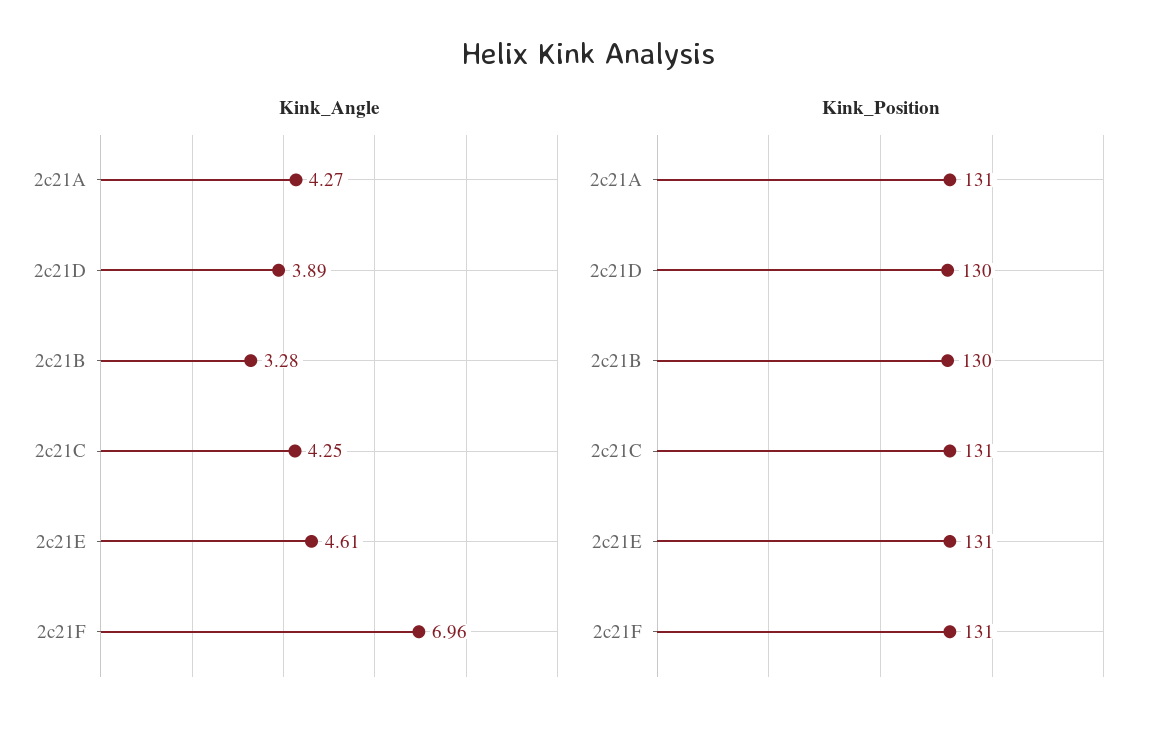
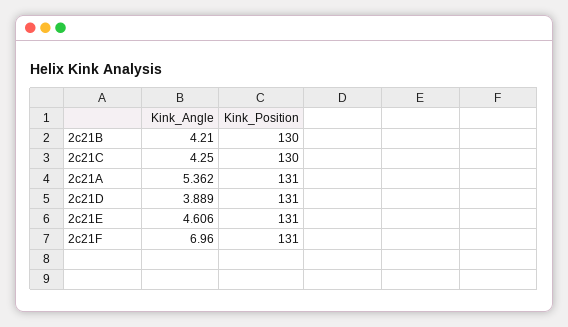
  {
    "Kink_Angle": {
-     "2c21A": 4.27,
+     "2c21A": 5.362,
      "2c21D": 3.889,
-     "2c21B": 3.28,
+     "2c21B": 4.21,
      "2c21C": 4.25,
      "2c21E": 4.606,
      "2c21F": 6.96
    },
    "Kink_Position": {
      "2c21A": 131,
-     "2c21D": 130,
+     "2c21D": 131,
      "2c21B": 130,
-     "2c21C": 131,
+     "2c21C": 130,
      "2c21E": 131,
      "2c21F": 131
    }
  }

